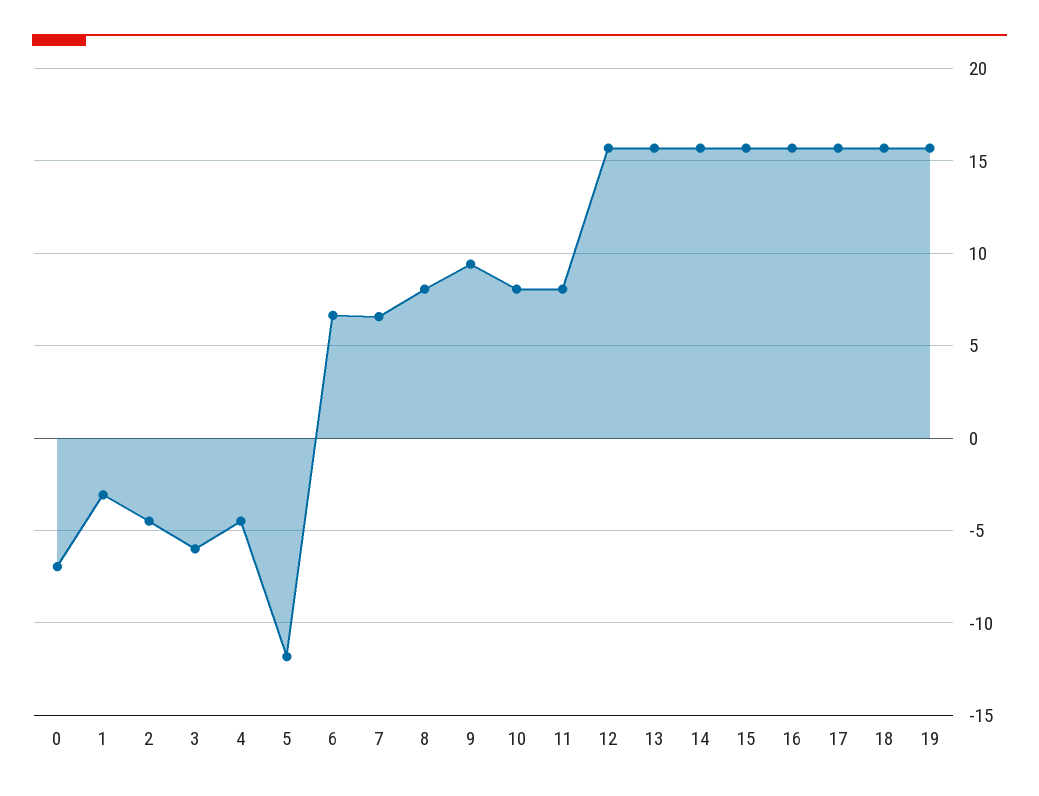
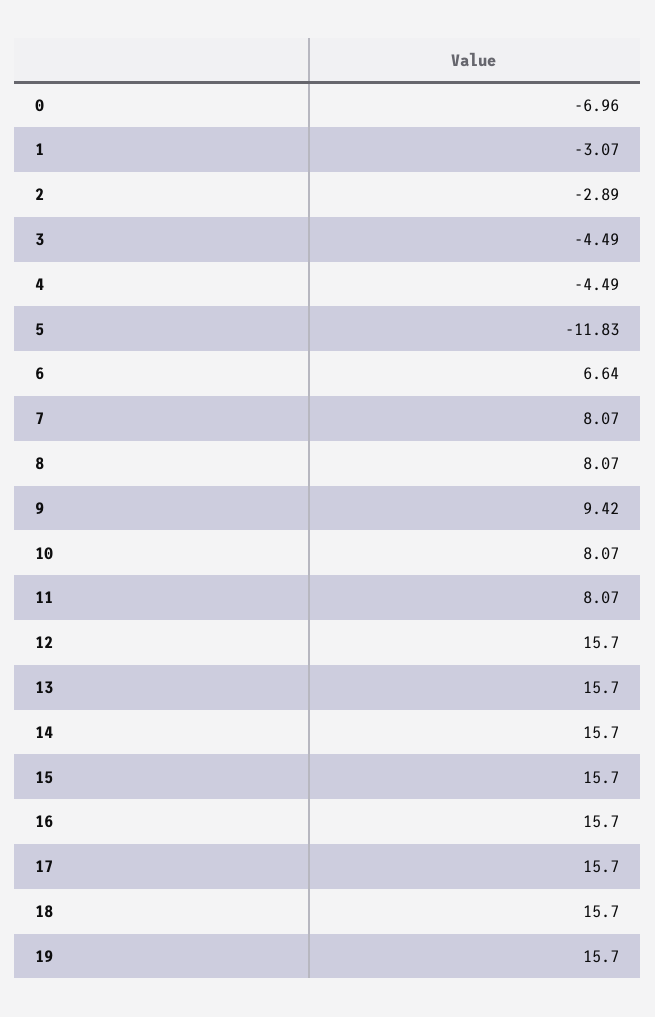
  {
    "0": -6.96,
    "1": -3.07,
-   "2": -4.5,
+   "2": -2.89,
-   "3": -6,
+   "3": -4.49,
    "4": -4.49,
    "5": -11.83,
    "6": 6.64,
-   "7": 6.5,
+   "7": 8.07,
    "8": 8.07,
    "9": 9.42,
    "10": 8.07,
    "11": 8.07,
    "12": 15.7,
    "13": 15.7,
    "14": 15.7,
    "15": 15.7,
    "16": 15.7,
    "17": 15.7,
    "18": 15.7,
    "19": 15.7
  }

